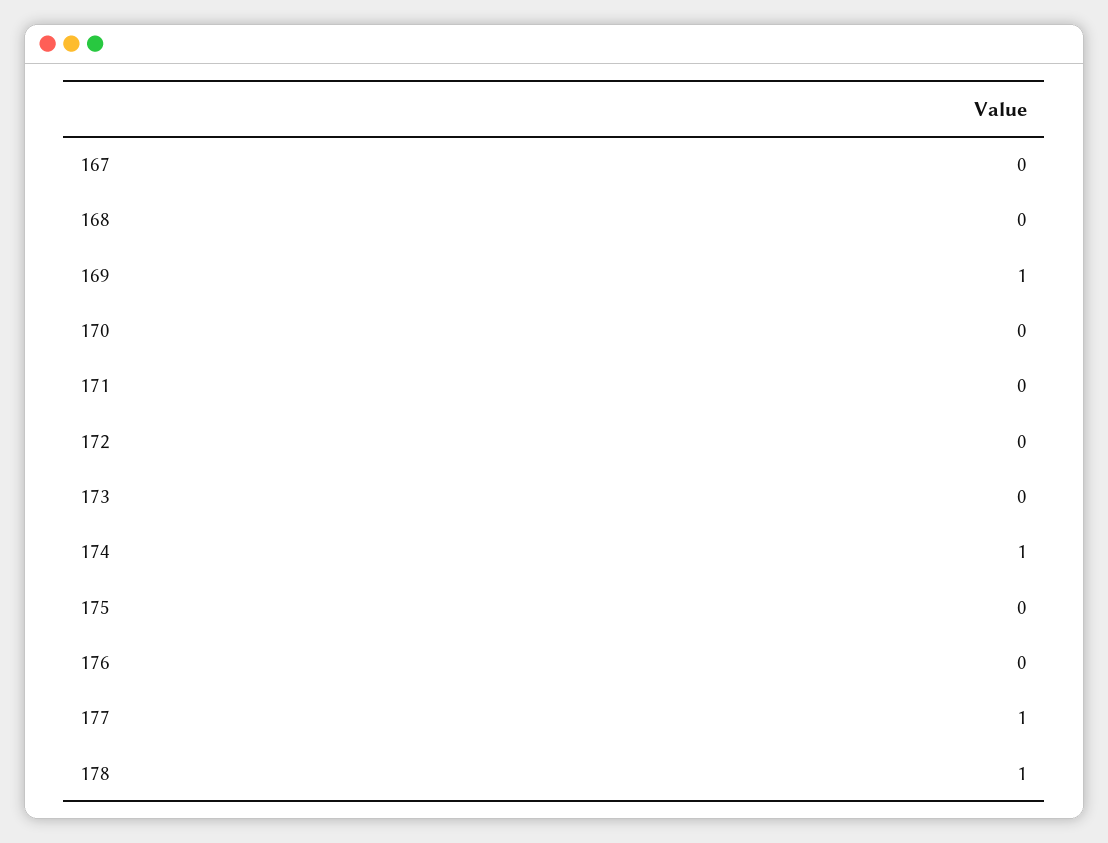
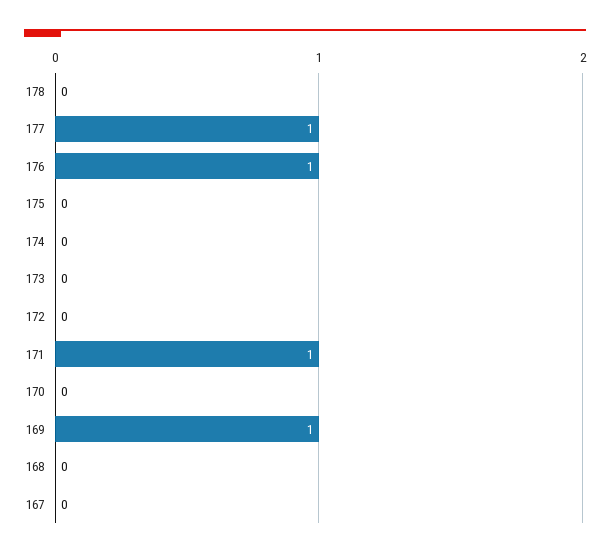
  {
    "167": 0,
    "168": 0,
    "169": 1,
    "170": 0,
-   "171": 0,
+   "171": 1,
    "172": 0,
    "173": 0,
-   "174": 1,
+   "174": 0,
    "175": 0,
-   "176": 0,
+   "176": 1,
    "177": 1,
-   "178": 1
+   "178": 0
  }

